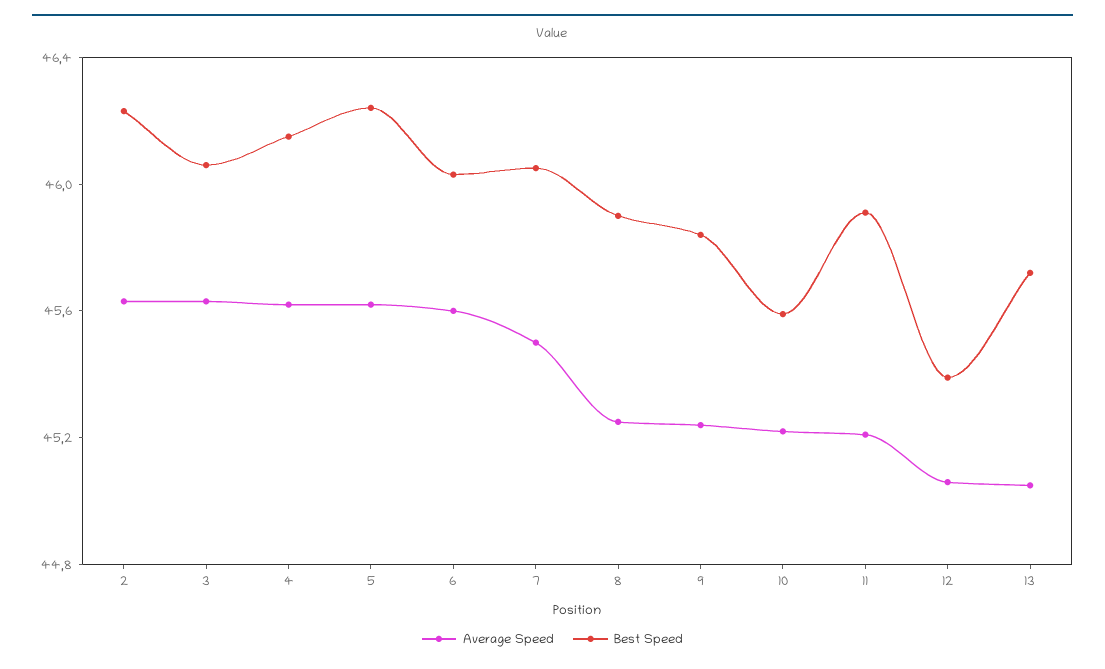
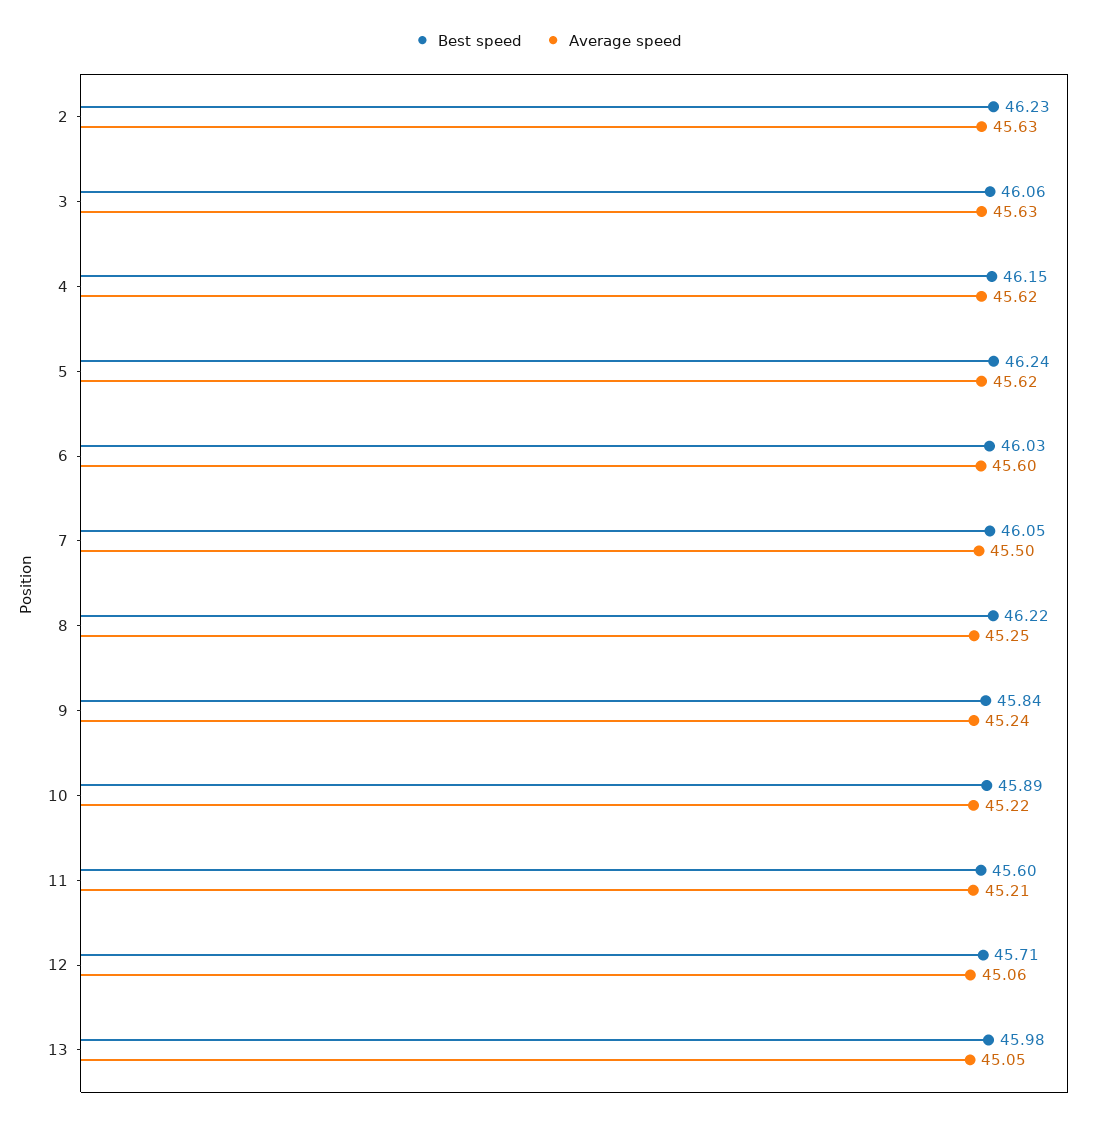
  {
    "Average Speed": {
      "2": 45.63,
      "3": 45.63,
      "4": 45.62,
      "5": 45.62,
      "6": 45.6,
      "7": 45.5,
      "8": 45.25,
      "9": 45.24,
      "10": 45.22,
      "11": 45.21,
      "12": 45.06,
      "13": 45.05
    },
    "Best Speed": {
      "2": 46.23,
      "3": 46.06,
      "4": 46.15,
      "5": 46.24,
      "6": 46.03,
      "7": 46.05,
-     "8": 45.9,
+     "8": 46.22,
      "9": 45.84,
-     "10": 45.6,
+     "10": 45.89,
-     "11": 45.9,
+     "11": 45.6,
-     "12": 45.4,
+     "12": 45.71,
-     "13": 45.7
+     "13": 45.98
    }
  }

